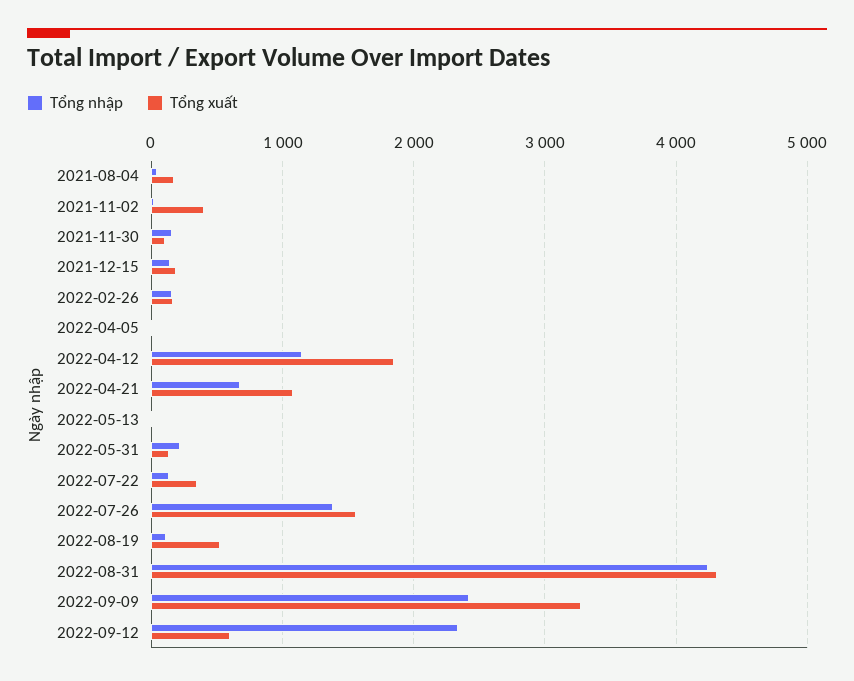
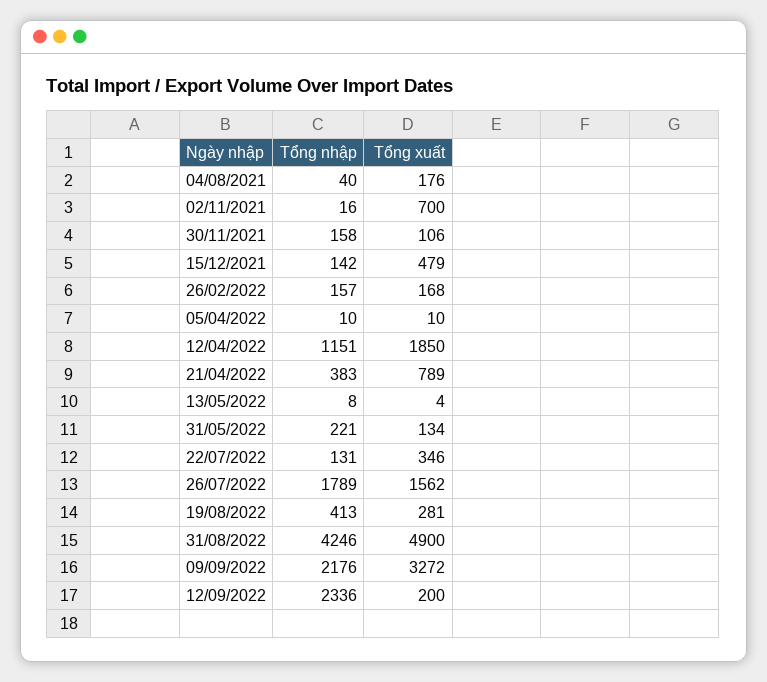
  {
    "Tổng nhập": {
      "2021-08-04": 40,
      "2021-11-02": 16,
      "2021-11-30": 158,
      "2021-12-15": 142,
      "2022-02-26": 157,
      "2022-04-05": 10,
      "2022-04-12": 1151,
-     "2022-04-21": 700,
+     "2022-04-21": 383,
      "2022-05-13": 8,
      "2022-05-31": 221,
      "2022-07-22": 131,
-     "2022-07-26": 1400,
+     "2022-07-26": 1789,
-     "2022-08-19": 100,
+     "2022-08-19": 413,
      "2022-08-31": 4246,
-     "2022-09-09": 2400,
+     "2022-09-09": 2176,
      "2022-09-12": 2336
    },
    "Tổng xuất": {
      "2021-08-04": 176,
-     "2021-11-02": 400,
+     "2021-11-02": 700,
      "2021-11-30": 106,
-     "2021-12-15": 200,
+     "2021-12-15": 479,
      "2022-02-26": 168,
      "2022-04-05": 10,
      "2022-04-12": 1850,
-     "2022-04-21": 1100,
+     "2022-04-21": 789,
      "2022-05-13": 4,
      "2022-05-31": 134,
      "2022-07-22": 346,
      "2022-07-26": 1562,
-     "2022-08-19": 500,
+     "2022-08-19": 281,
-     "2022-08-31": 4300,
+     "2022-08-31": 4900,
      "2022-09-09": 3272,
-     "2022-09-12": 600
+     "2022-09-12": 200
    }
  }

